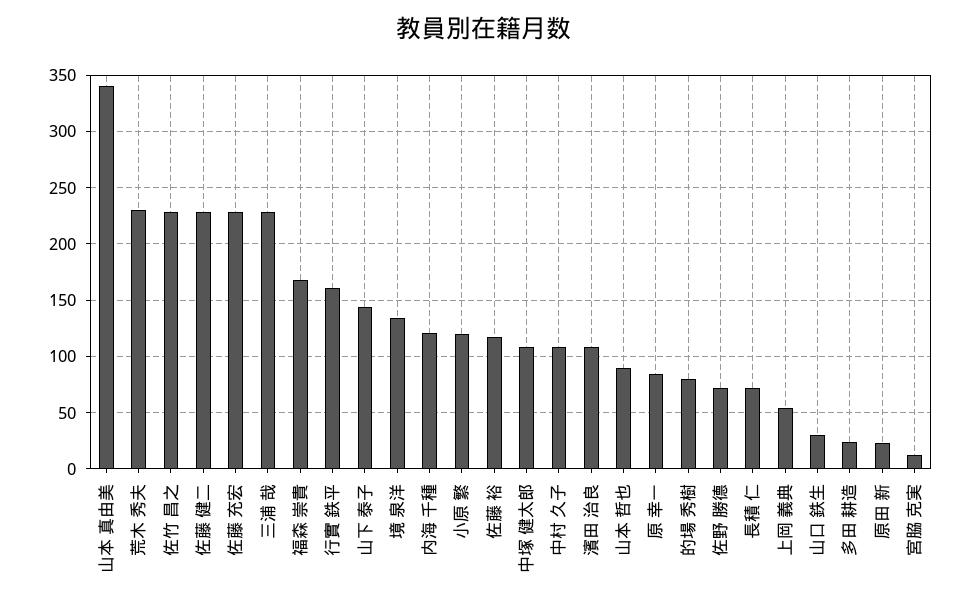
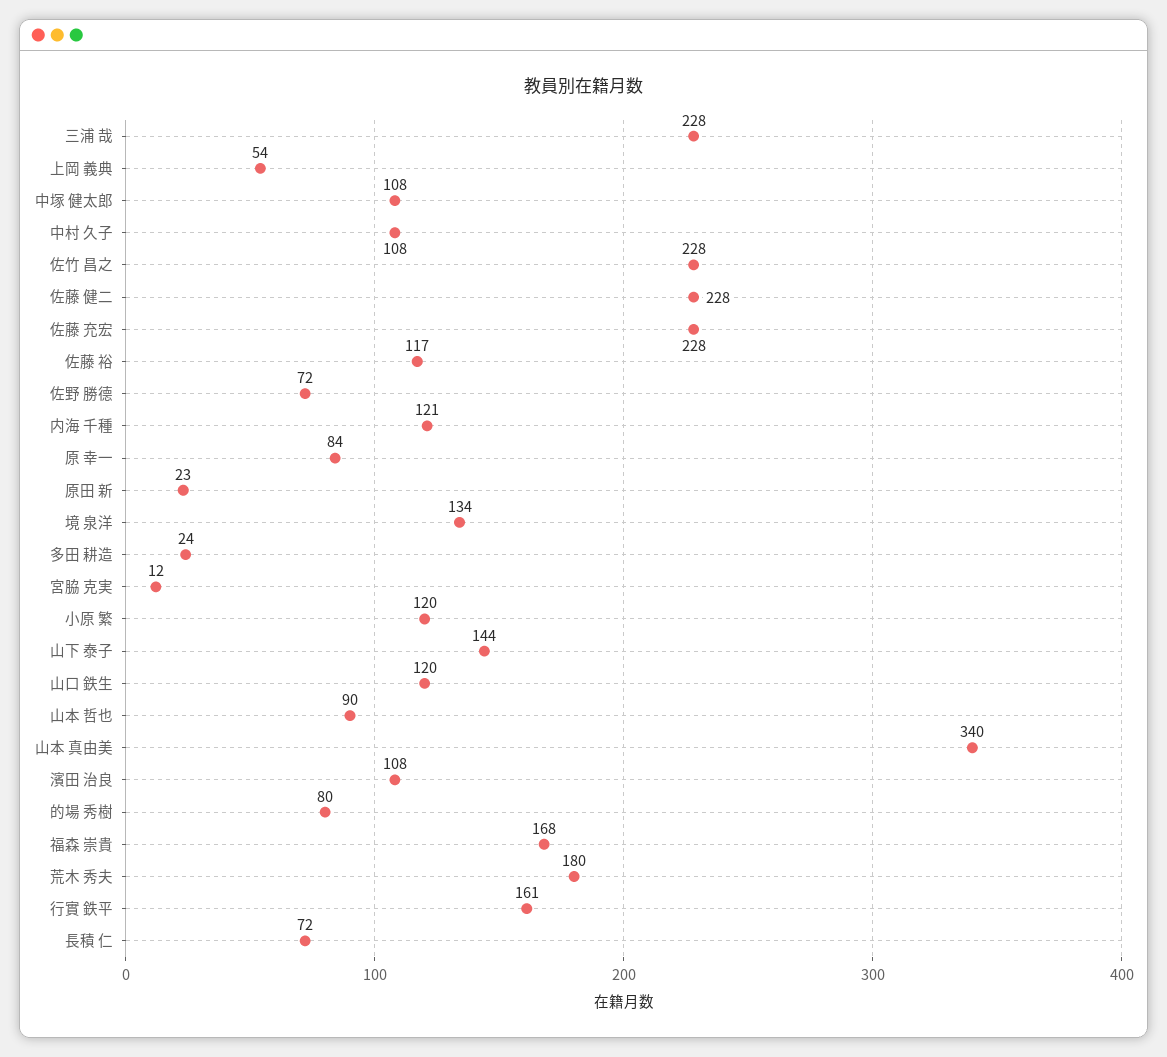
  {
    "山本 真由美": 340,
-   "荒木 秀夫": 230,
+   "荒木 秀夫": 180,
    "佐竹 昌之": 228,
    "佐藤 健二": 228,
    "佐藤 充宏": 228,
    "三浦 哉": 228,
    "福森 崇貴": 168,
    "行實 鉄平": 161,
    "山下 泰子": 144,
    "境 泉洋": 134,
    "内海 千種": 121,
    "小原 繁": 120,
    "佐藤 裕": 117,
    "中塚 健太郎": 108,
    "中村 久子": 108,
    "濱田 治良": 108,
    "山本 哲也": 90,
    "原 幸一": 84,
    "的場 秀樹": 80,
    "佐野 勝德": 72,
    "長積 仁": 72,
    "上岡 義典": 54,
-   "山口 鉄生": 30,
+   "山口 鉄生": 120,
    "多田 耕造": 24,
    "原田 新": 23,
    "宮脇 克実": 12
  }

